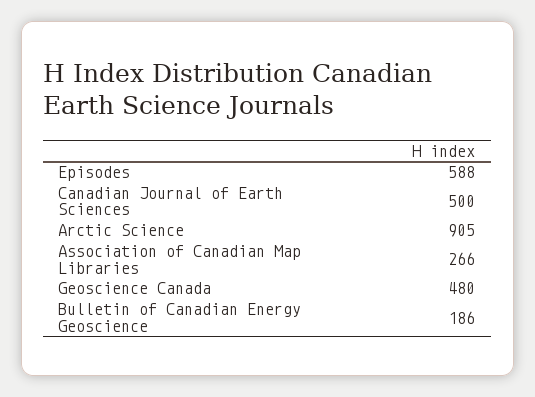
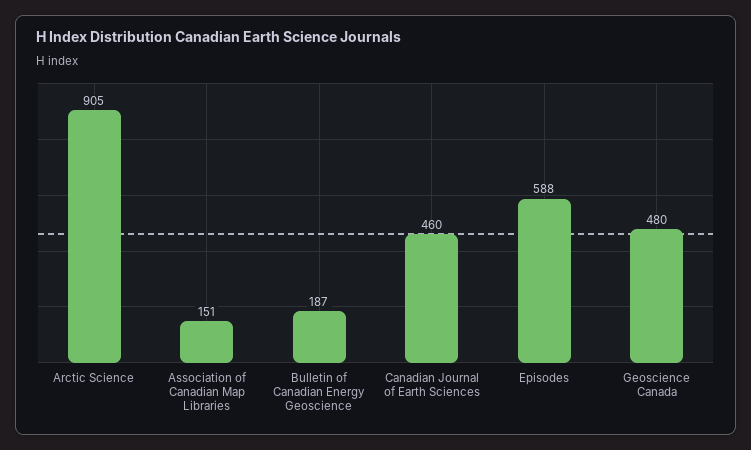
  {
    "Episodes": 588,
-   "Canadian Journal of Earth Sciences": 500,
+   "Canadian Journal of Earth Sciences": 460,
    "Arctic Science": 905,
-   "Association of Canadian Map Libraries": 266,
+   "Association of Canadian Map Libraries": 151,
    "Geoscience Canada": 480,
-   "Bulletin of Canadian Energy Geoscience": 186
+   "Bulletin of Canadian Energy Geoscience": 187
  }

